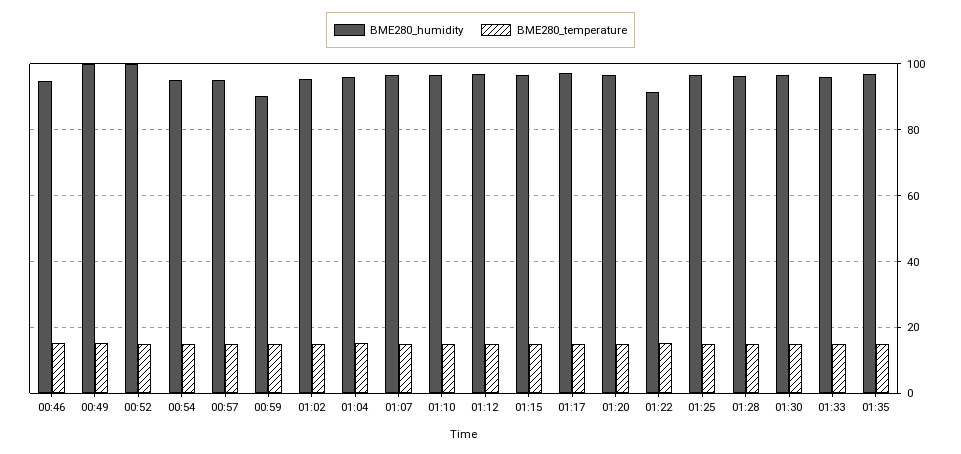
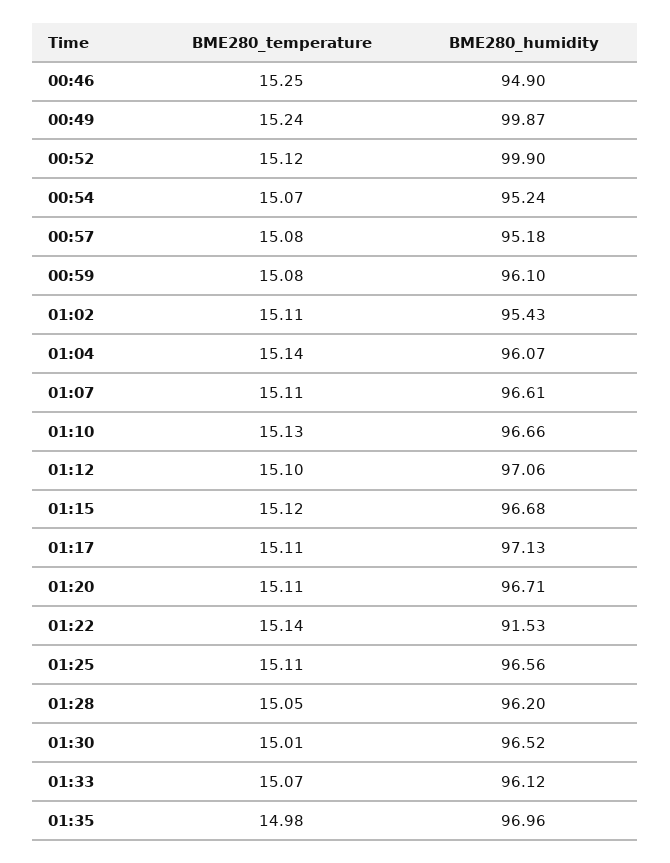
  {
    "BME280_humidity": {
      "00:46": 94.9,
      "00:49": 99.87,
      "00:52": 99.9,
      "00:54": 95.24,
      "00:57": 95.18,
-     "00:59": 90,
+     "00:59": 96.1,
      "01:02": 95.43,
      "01:04": 96.07,
      "01:07": 96.61,
      "01:10": 96.66,
      "01:12": 97.06,
      "01:15": 96.68,
      "01:17": 97.13,
      "01:20": 96.71,
      "01:22": 91.53,
      "01:25": 96.56,
      "01:28": 96.2,
      "01:30": 96.52,
      "01:33": 96.12,
      "01:35": 96.96
    },
    "BME280_temperature": {
      "00:46": 15.25,
      "00:49": 15.24,
      "00:52": 15.12,
      "00:54": 15.07,
      "00:57": 15.08,
      "00:59": 15.08,
      "01:02": 15.11,
      "01:04": 15.14,
      "01:07": 15.11,
      "01:10": 15.13,
      "01:12": 15.1,
      "01:15": 15.12,
      "01:17": 15.11,
      "01:20": 15.11,
      "01:22": 15.14,
      "01:25": 15.11,
      "01:28": 15.05,
      "01:30": 15.01,
      "01:33": 15.07,
      "01:35": 14.98
    }
  }

